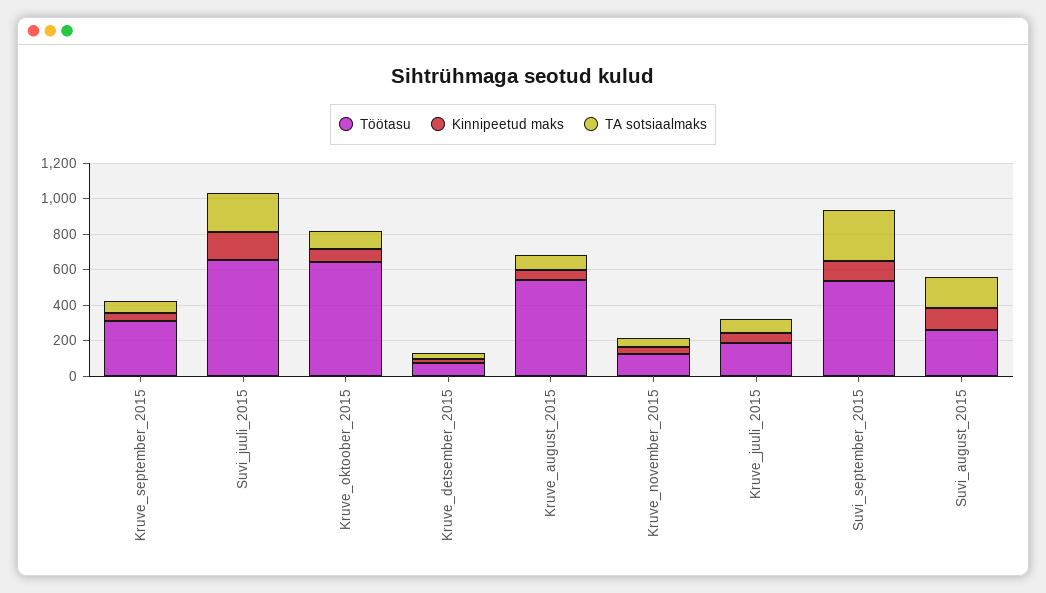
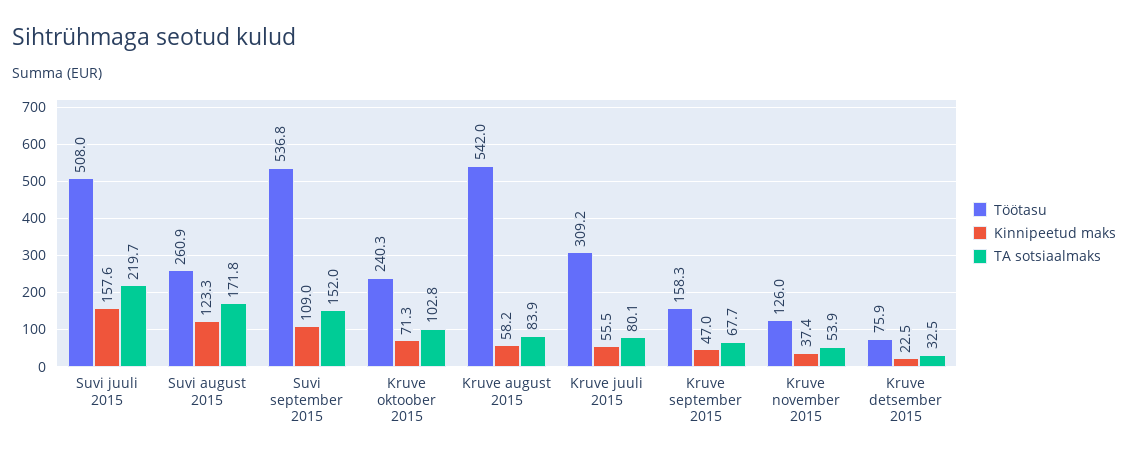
  {
    "Töötasu": {
-     "Kruve_september_2015": 300,
+     "Kruve_september_2015": 158.3,
-     "Suvi_juuli_2015": 650,
+     "Suvi_juuli_2015": 508,
-     "Kruve_oktoober_2015": 650,
+     "Kruve_oktoober_2015": 240.3,
      "Kruve_detsember_2015": 75.9,
      "Kruve_august_2015": 542,
      "Kruve_november_2015": 126,
-     "Kruve_juuli_2015": 200,
+     "Kruve_juuli_2015": 309.2,
      "Suvi_september_2015": 536.8,
      "Suvi_august_2015": 260.9
    },
    "Kinnipeetud maks": {
      "Kruve_september_2015": 47,
      "Suvi_juuli_2015": 157.6,
      "Kruve_oktoober_2015": 71.3,
      "Kruve_detsember_2015": 22.5,
      "Kruve_august_2015": 58.2,
      "Kruve_november_2015": 37.4,
      "Kruve_juuli_2015": 55.5,
      "Suvi_september_2015": 109,
      "Suvi_august_2015": 123.3
    },
    "TA sotsiaalmaks": {
      "Kruve_september_2015": 67.7,
      "Suvi_juuli_2015": 219.7,
      "Kruve_oktoober_2015": 102.8,
      "Kruve_detsember_2015": 32.5,
      "Kruve_august_2015": 83.9,
      "Kruve_november_2015": 53.9,
      "Kruve_juuli_2015": 80.1,
-     "Suvi_september_2015": 300,
+     "Suvi_september_2015": 152,
      "Suvi_august_2015": 171.8
    }
  }

